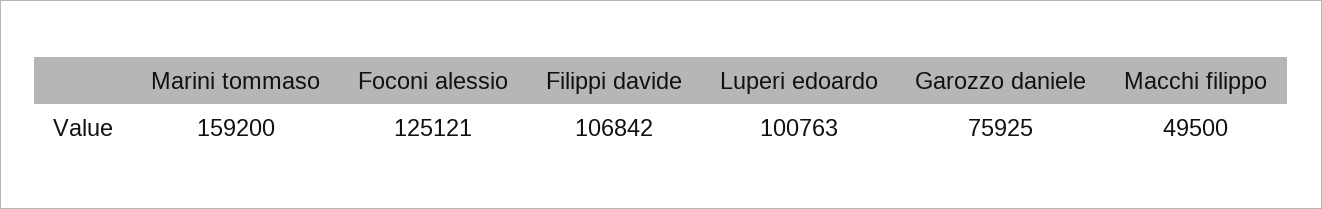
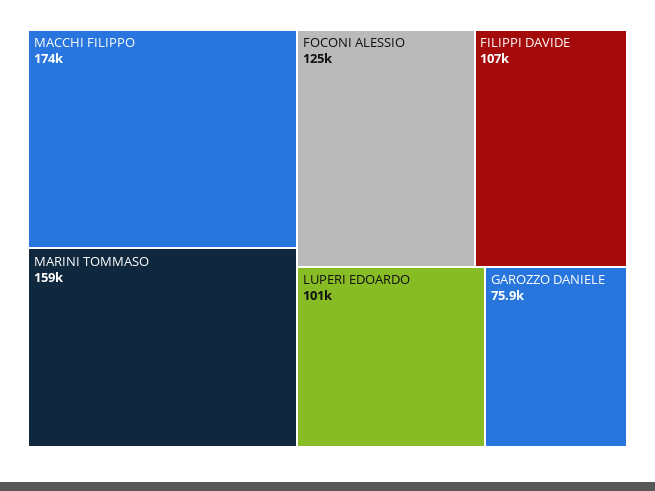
  {
    "Marini tommaso": 159200,
    "Foconi alessio": 125121,
    "Filippi davide": 106842,
    "Luperi edoardo": 100763,
    "Garozzo daniele": 75925,
-   "Macchi filippo": 49500
+   "Macchi filippo": 174000
  }

